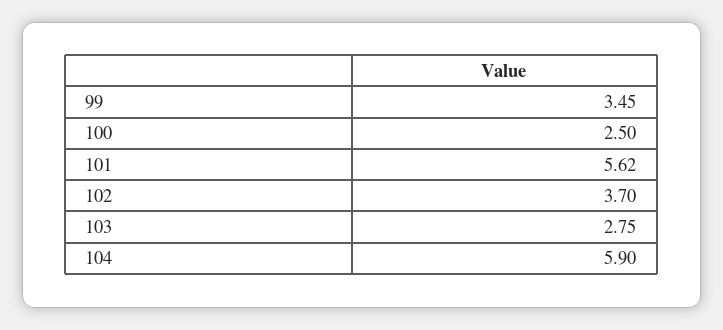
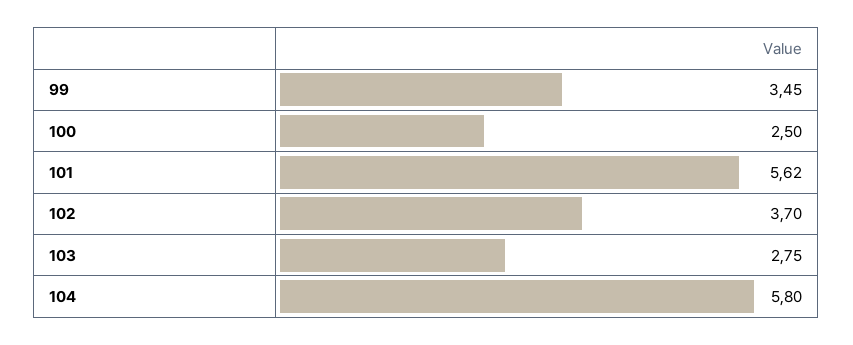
  {
    "99": 3.45,
    "100": 2.5,
    "101": 5.62,
    "102": 3.7,
    "103": 2.75,
-   "104": 5.9
+   "104": 5.8
  }

